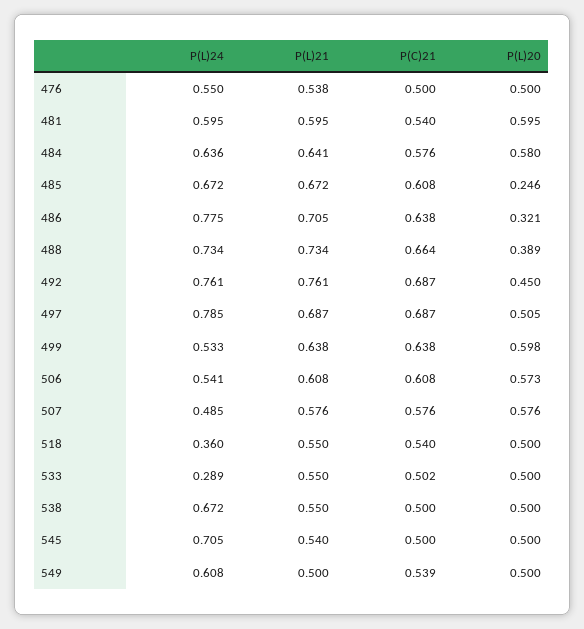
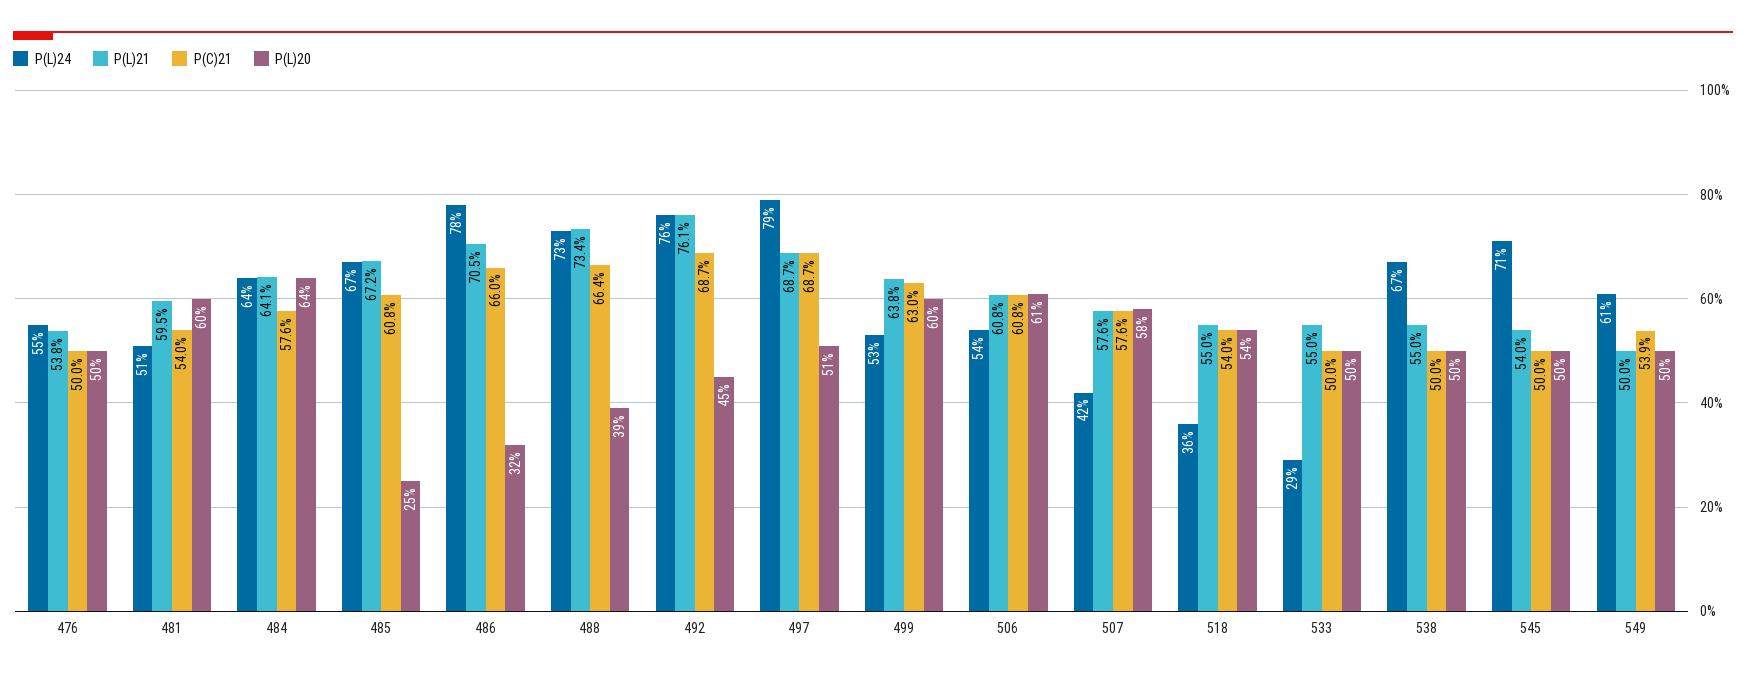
  {
    "P(L)24": {
      "476": 0.55,
-     "481": 0.595,
+     "481": 0.51,
      "484": 0.636,
      "485": 0.672,
      "486": 0.775,
      "488": 0.734,
      "492": 0.761,
      "497": 0.785,
      "499": 0.533,
      "506": 0.541,
-     "507": 0.485,
+     "507": 0.42,
      "518": 0.36,
      "533": 0.289,
      "538": 0.672,
      "545": 0.705,
      "549": 0.608
    },
    "P(L)21": {
      "476": 0.538,
      "481": 0.595,
      "484": 0.641,
      "485": 0.672,
      "486": 0.705,
      "488": 0.734,
      "492": 0.761,
      "497": 0.687,
      "499": 0.638,
      "506": 0.608,
      "507": 0.576,
      "518": 0.55,
      "533": 0.55,
      "538": 0.55,
      "545": 0.54,
      "549": 0.5
    },
    "P(C)21": {
      "476": 0.5,
      "481": 0.54,
      "484": 0.576,
      "485": 0.608,
-     "486": 0.638,
+     "486": 0.66,
      "488": 0.664,
      "492": 0.687,
      "497": 0.687,
-     "499": 0.638,
+     "499": 0.63,
      "506": 0.608,
      "507": 0.576,
      "518": 0.54,
-     "533": 0.502,
+     "533": 0.5,
      "538": 0.5,
      "545": 0.5,
      "549": 0.539
    },
    "P(L)20": {
      "476": 0.5,
      "481": 0.595,
-     "484": 0.58,
+     "484": 0.64,
      "485": 0.246,
      "486": 0.321,
      "488": 0.389,
      "492": 0.45,
      "497": 0.505,
      "499": 0.598,
-     "506": 0.573,
+     "506": 0.61,
      "507": 0.576,
-     "518": 0.5,
+     "518": 0.54,
      "533": 0.5,
      "538": 0.5,
      "545": 0.5,
      "549": 0.5
    }
  }

